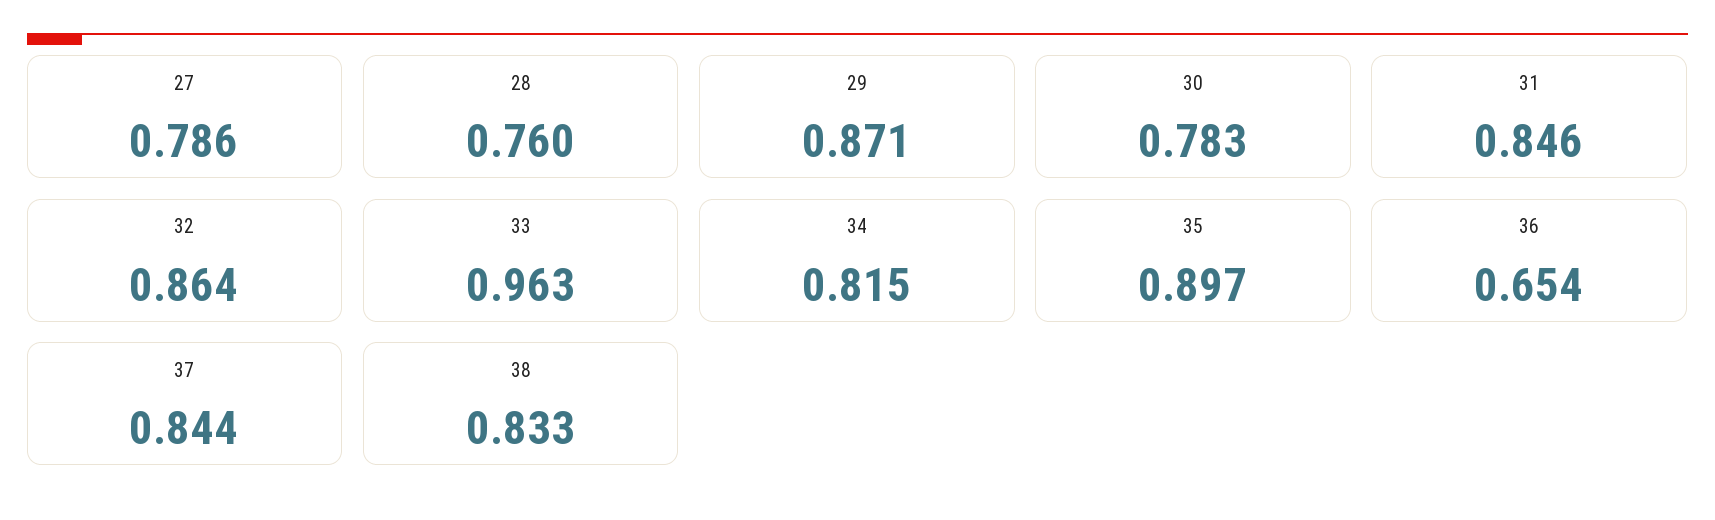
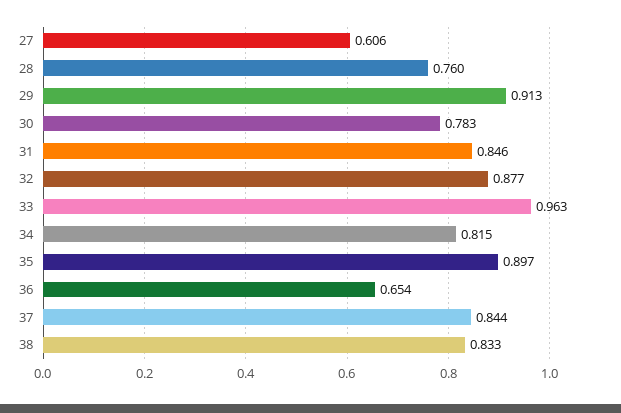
  {
-   "27": 0.786,
+   "27": 0.606,
    "28": 0.76,
-   "29": 0.871,
+   "29": 0.913,
    "30": 0.783,
    "31": 0.846,
-   "32": 0.864,
+   "32": 0.877,
    "33": 0.963,
    "34": 0.815,
    "35": 0.897,
    "36": 0.654,
    "37": 0.844,
    "38": 0.833
  }

